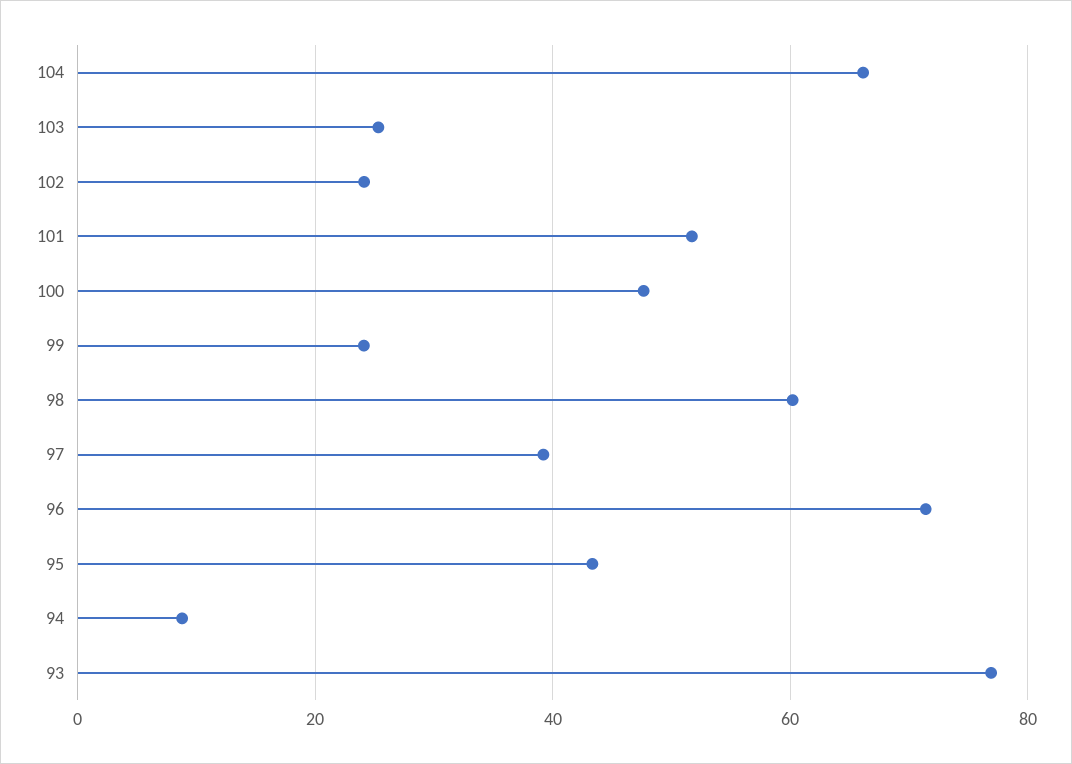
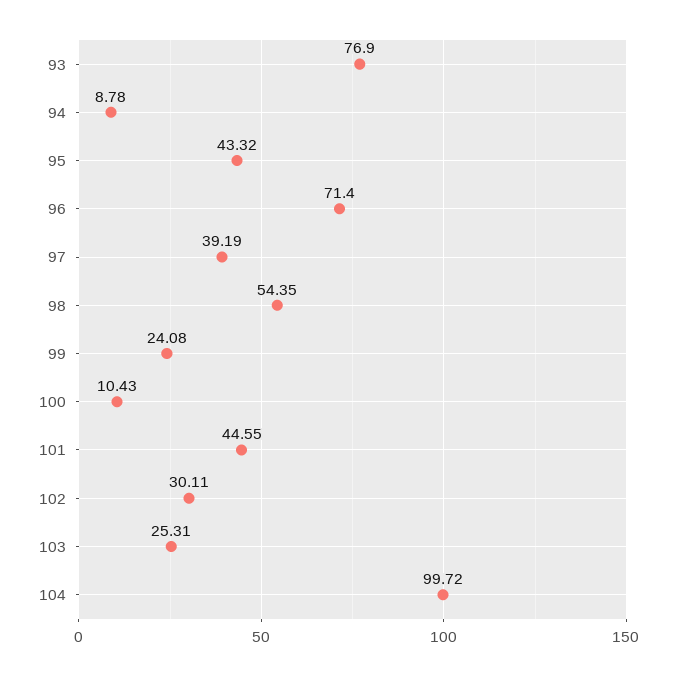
  {
-   "104": 66,
+   "104": 99.72,
    "103": 25.31,
-   "102": 24,
+   "102": 30.11,
-   "101": 52,
+   "101": 44.55,
-   "100": 48,
+   "100": 10.43,
    "99": 24.08,
-   "98": 60,
+   "98": 54.35,
    "97": 39.19,
    "96": 71.4,
    "95": 43.32,
    "94": 8.78,
    "93": 76.9
  }

